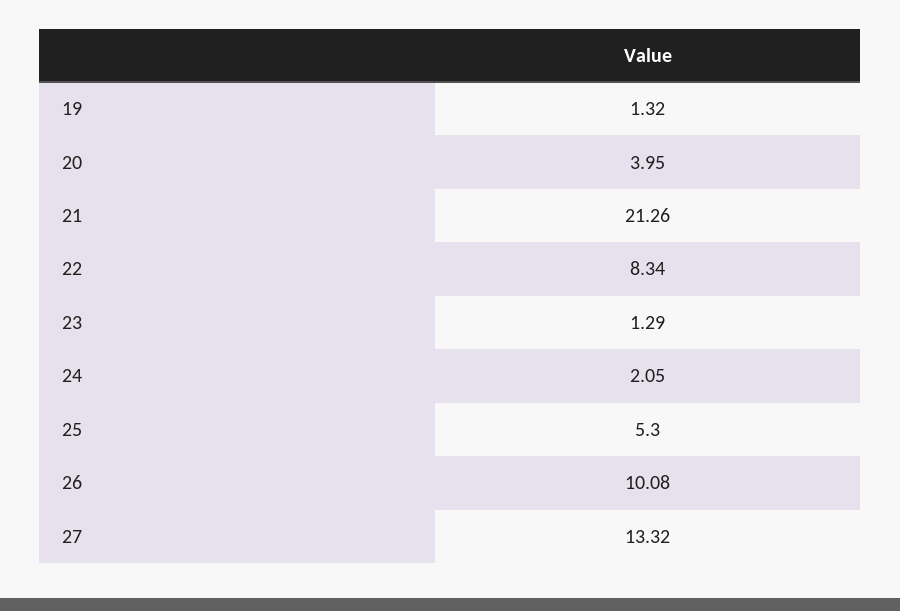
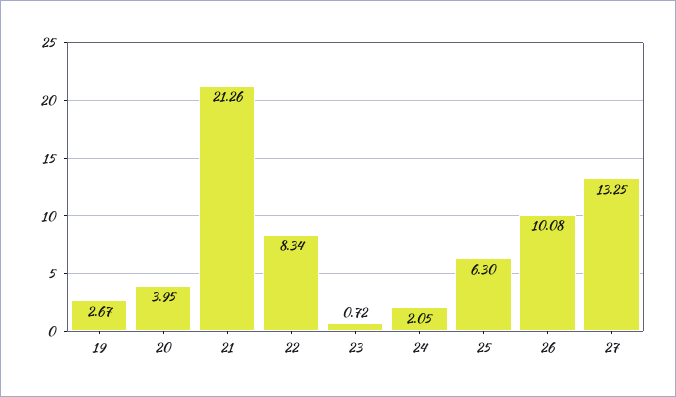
  {
-   "19": 1.32,
+   "19": 2.67,
    "20": 3.95,
    "21": 21.26,
    "22": 8.34,
-   "23": 1.29,
+   "23": 0.72,
    "24": 2.05,
-   "25": 5.3,
+   "25": 6.3,
    "26": 10.08,
-   "27": 13.32
+   "27": 13.25
  }

